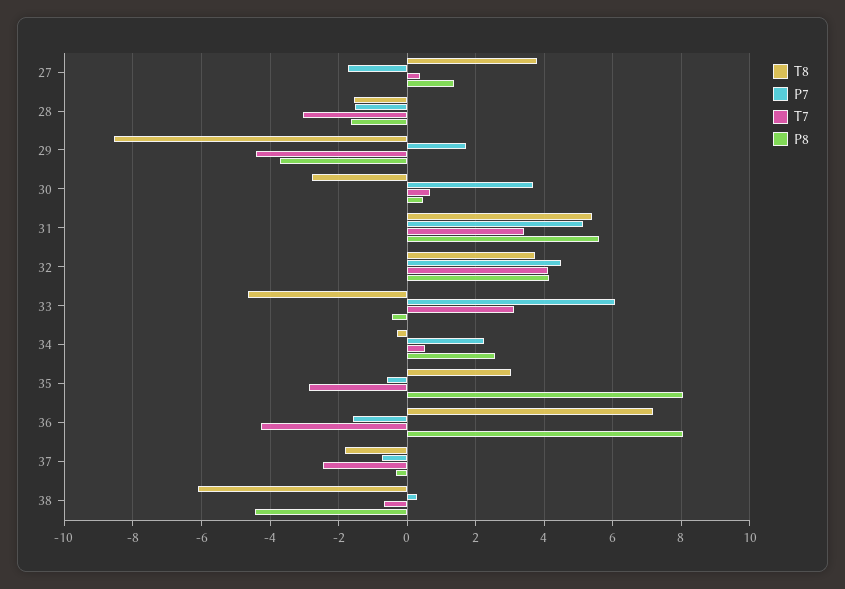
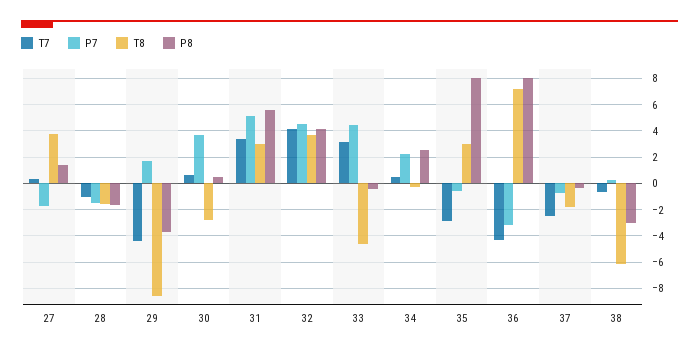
  {
    "T8": {
      "27": 3.8,
      "28": -1.6,
      "29": -8.6,
      "30": -2.8,
-     "31": 5.4,
+     "31": 3,
      "32": 3.8,
      "33": -4.6,
      "34": -0.4,
      "35": 3,
      "36": 7.2,
      "37": -1.8,
      "38": -6.2
    },
    "P7": {
      "27": -1.8,
      "28": -1.6,
      "29": 1.8,
      "30": 3.6,
      "31": 5.2,
      "32": 4.6,
-     "33": 6,
+     "33": 4.5,
      "34": 2.2,
      "35": -0.6,
-     "36": -1.6,
+     "36": -3,
      "37": -0.8,
      "38": 0.2
    },
    "T7": {
      "27": 0.4,
-     "28": -3,
+     "28": -1,
      "29": -4.4,
      "30": 0.6,
      "31": 3.4,
      "32": 4.2,
      "33": 3.2,
      "34": 0.6,
      "35": -2.8,
      "36": -4.2,
      "37": -2.4,
      "38": -0.6
    },
    "P8": {
      "27": 1.4,
      "28": -1.6,
      "29": -3.8,
      "30": 0.4,
      "31": 5.6,
      "32": 4.2,
      "33": -0.4,
      "34": 2.6,
      "35": 8,
      "36": 8,
      "37": -0.4,
-     "38": -4.4
+     "38": -3
    }
  }

